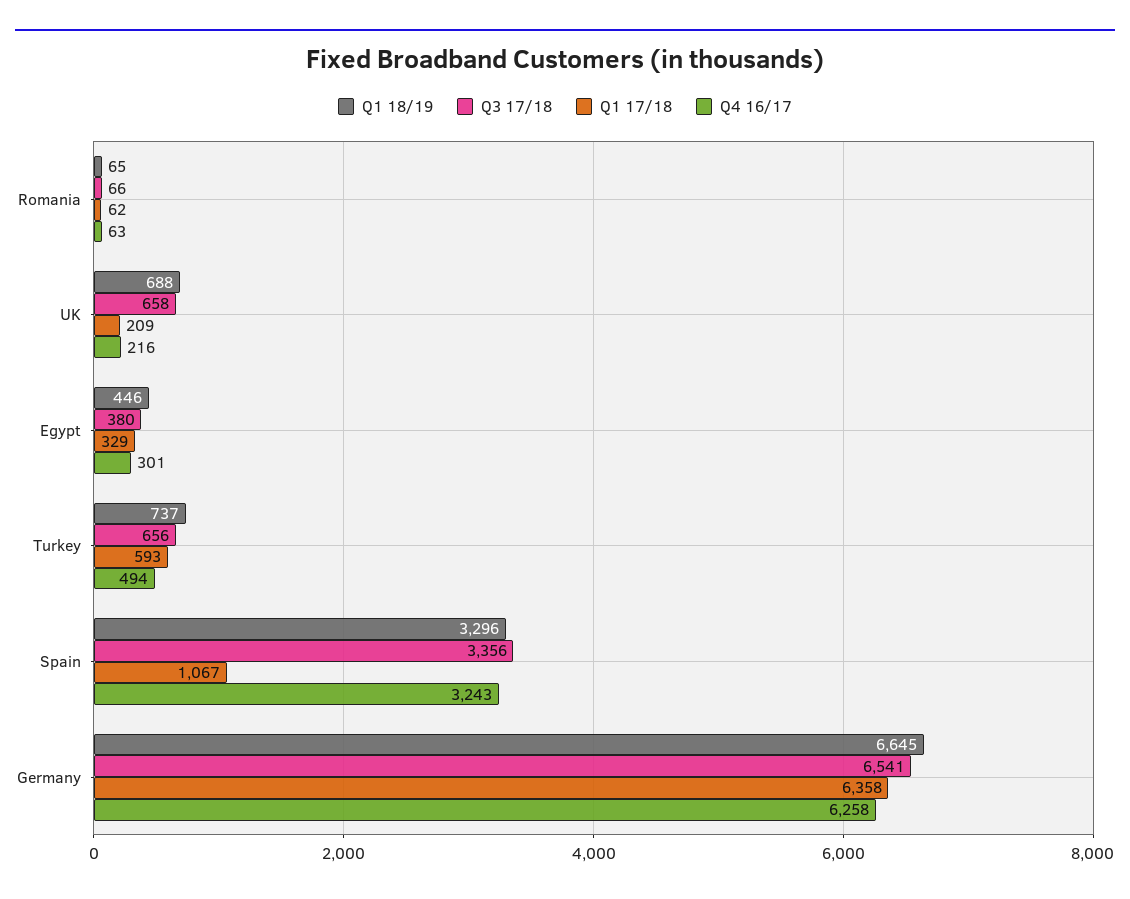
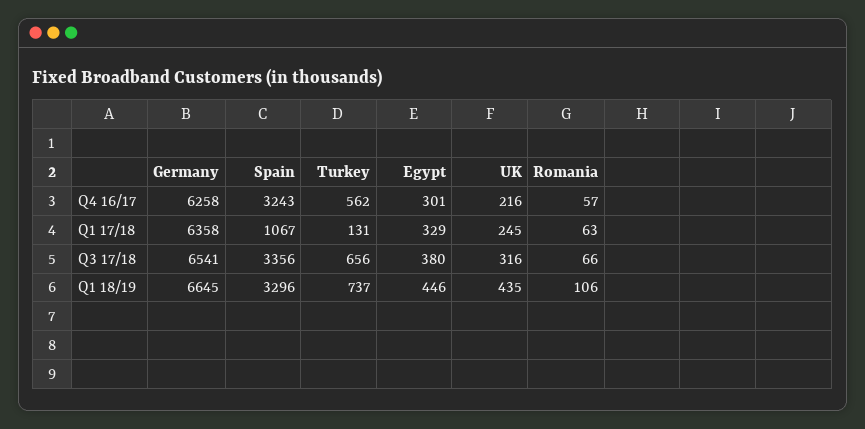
  {
    "Q1 18/19": {
-     "Romania": 65,
+     "Romania": 106,
-     "UK": 688,
+     "UK": 435,
      "Egypt": 446,
      "Turkey": 737,
      "Spain": 3296,
      "Germany": 6645
    },
    "Q3 17/18": {
      "Romania": 66,
-     "UK": 658,
+     "UK": 316,
      "Egypt": 380,
      "Turkey": 656,
      "Spain": 3356,
      "Germany": 6541
    },
    "Q1 17/18": {
-     "Romania": 62,
+     "Romania": 63,
-     "UK": 209,
+     "UK": 245,
      "Egypt": 329,
-     "Turkey": 593,
+     "Turkey": 131,
      "Spain": 1067,
      "Germany": 6358
    },
    "Q4 16/17": {
-     "Romania": 63,
+     "Romania": 57,
      "UK": 216,
      "Egypt": 301,
-     "Turkey": 494,
+     "Turkey": 562,
      "Spain": 3243,
      "Germany": 6258
    }
  }

